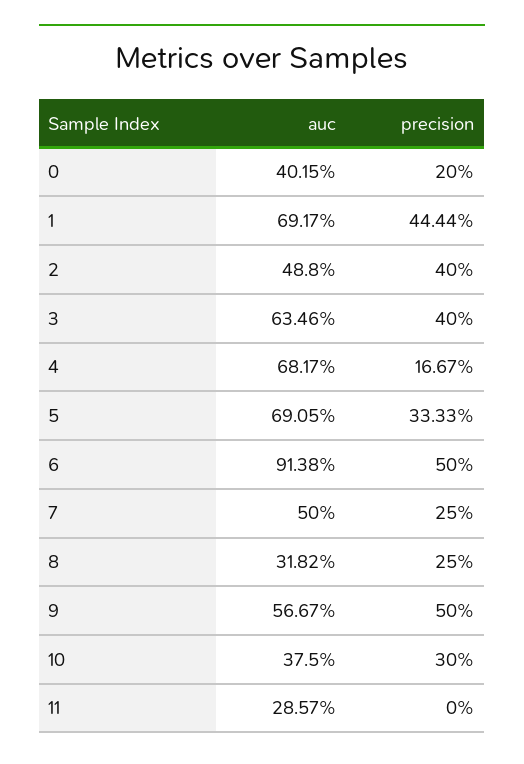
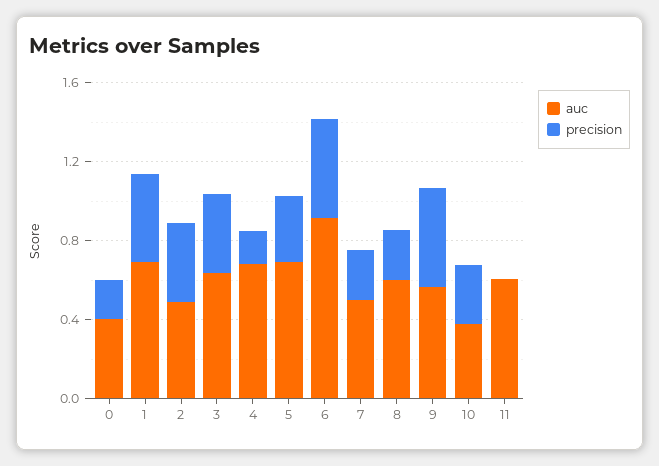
  {
    "auc": {
      "0": 0.4015,
      "1": 0.6917,
      "2": 0.488,
      "3": 0.6346,
      "4": 0.6817,
      "5": 0.6905,
      "6": 0.9138,
      "7": 0.5,
-     "8": 0.3182,
+     "8": 0.6,
      "9": 0.5667,
      "10": 0.375,
-     "11": 0.2857
+     "11": 0.6
    },
    "precision": {
      "0": 0.2,
      "1": 0.4444,
      "2": 0.4,
      "3": 0.4,
      "4": 0.1667,
      "5": 0.3333,
      "6": 0.5,
      "7": 0.25,
      "8": 0.25,
      "9": 0.5,
      "10": 0.3,
      "11": 0
    }
  }

